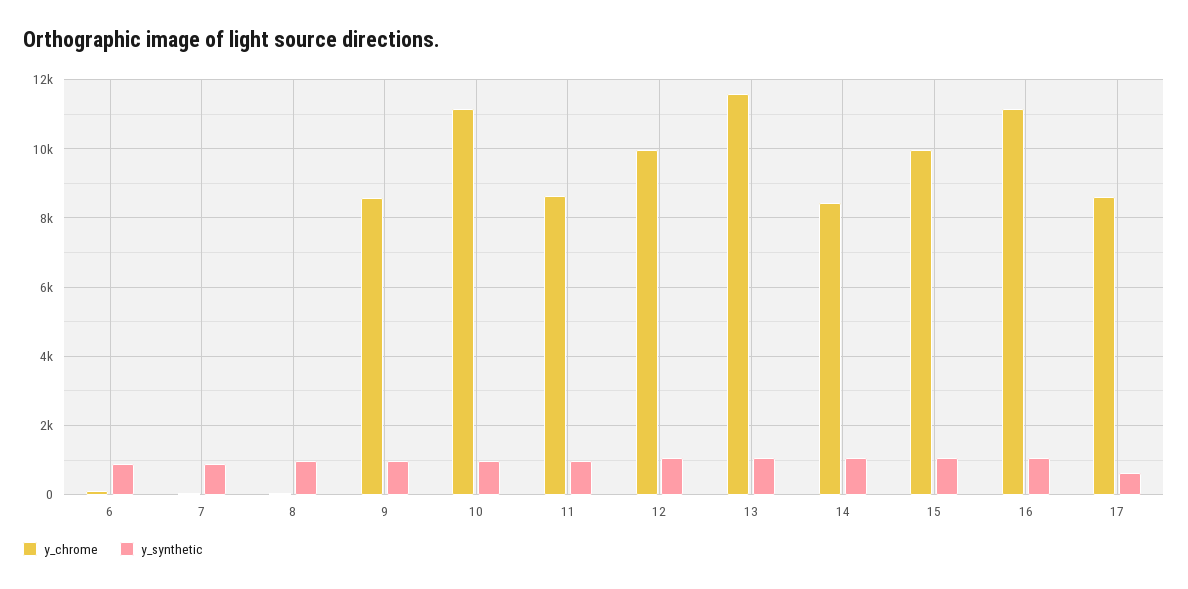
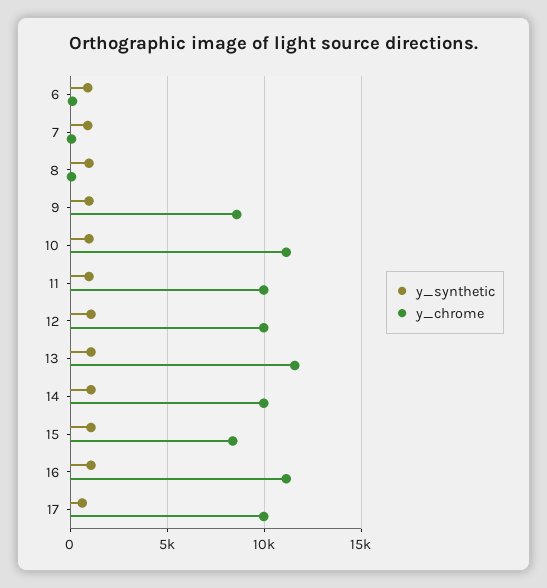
  {
    "y_chrome": {
      "6": 200,
      "7": 0,
      "8": 0,
      "9": 8600,
      "10": 11200,
-     "11": 8600,
+     "11": 10000,
      "12": 10000,
      "13": 11600,
-     "14": 8400,
+     "14": 10000,
-     "15": 10000,
+     "15": 8500,
      "16": 11200,
-     "17": 8600
+     "17": 10000
    },
    "y_synthetic": {
      "6": 800,
      "7": 800,
      "8": 1000,
      "9": 1000,
      "10": 1000,
      "11": 1000,
      "12": 1000,
      "13": 1000,
      "14": 1000,
      "15": 1000,
      "16": 1000,
      "17": 600
    }
  }

